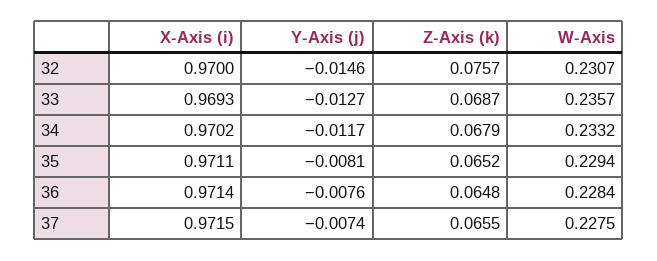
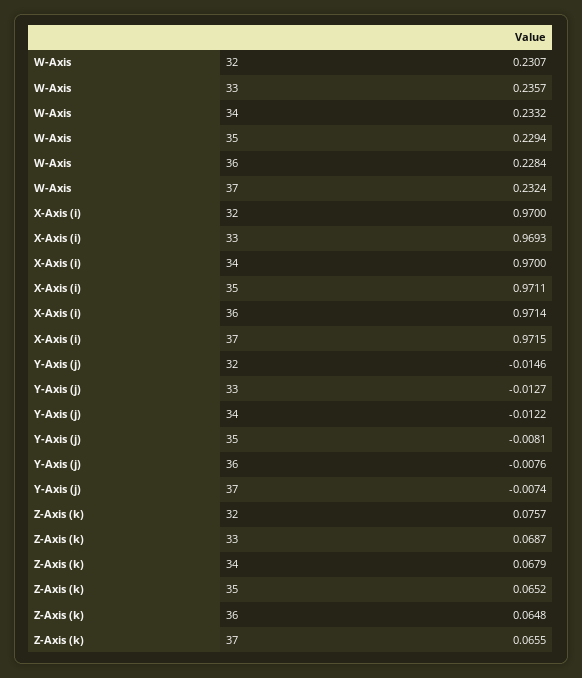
  {
    "X-Axis (i)": {
      "32": 0.97,
      "33": 0.9693,
-     "34": 0.9702,
+     "34": 0.97,
      "35": 0.9711,
      "36": 0.9714,
      "37": 0.9715
    },
    "Y-Axis (j)": {
      "32": -0.0146,
      "33": -0.0127,
-     "34": -0.0117,
+     "34": -0.0122,
      "35": -0.0081,
      "36": -0.0076,
      "37": -0.0074
    },
    "Z-Axis (k)": {
      "32": 0.0757,
      "33": 0.0687,
      "34": 0.0679,
      "35": 0.0652,
      "36": 0.0648,
      "37": 0.0655
    },
    "W-Axis": {
      "32": 0.2307,
      "33": 0.2357,
      "34": 0.2332,
      "35": 0.2294,
      "36": 0.2284,
-     "37": 0.2275
+     "37": 0.2324
    }
  }

